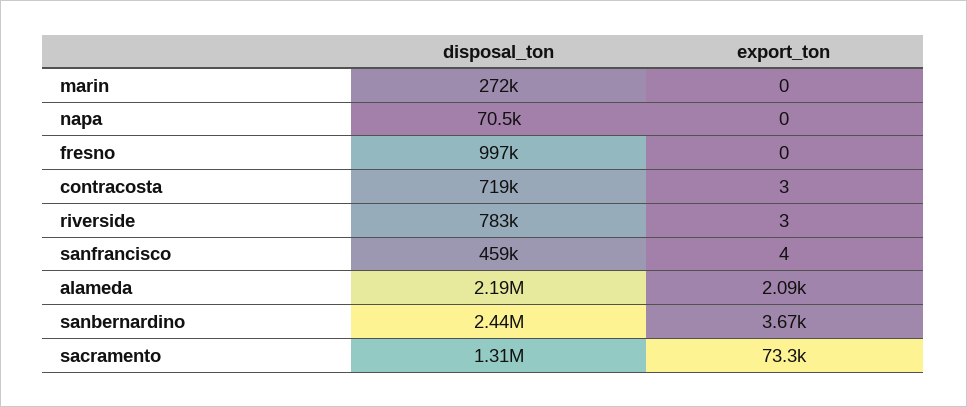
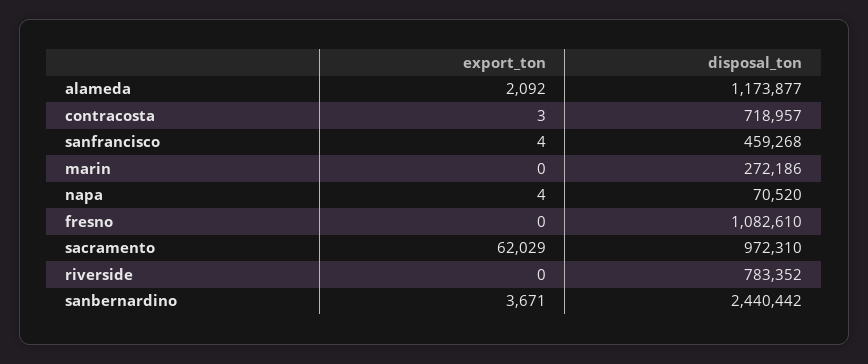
  {
    "disposal_ton": {
      "marin": 272186,
      "napa": 70520,
-     "fresno": 997000,
+     "fresno": 1082610,
      "contracosta": 718957,
      "riverside": 783352,
      "sanfrancisco": 459268,
-     "alameda": 2190000,
+     "alameda": 1173877,
      "sanbernardino": 2440442,
-     "sacramento": 1310000
+     "sacramento": 972310
    },
    "export_ton": {
      "marin": 0,
-     "napa": 0,
+     "napa": 4,
      "fresno": 0,
      "contracosta": 3,
-     "riverside": 3,
+     "riverside": 0,
      "sanfrancisco": 4,
      "alameda": 2092,
      "sanbernardino": 3671,
-     "sacramento": 73300
+     "sacramento": 62029
    }
  }

